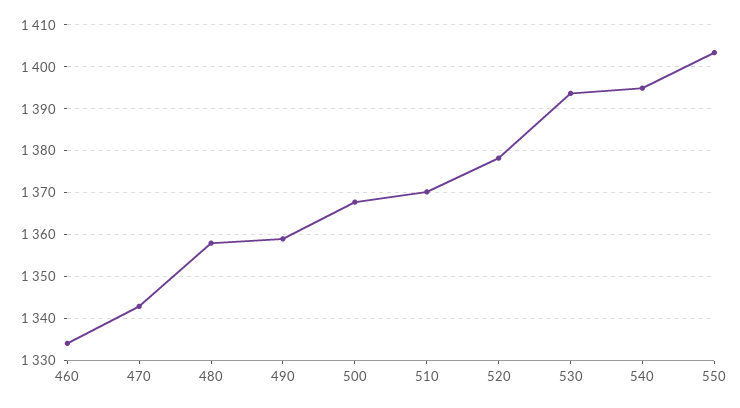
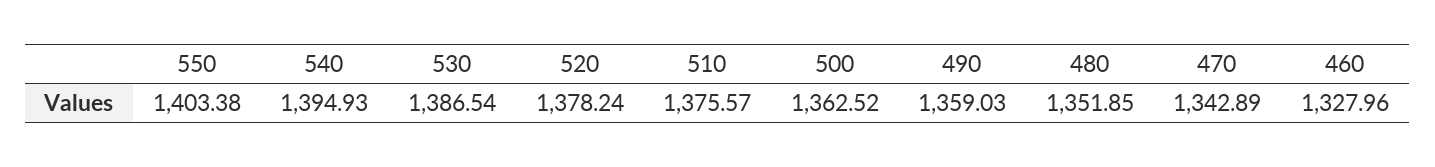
  {
-   "460": 1334,
+   "460": 1327.96,
    "470": 1342.89,
-   "480": 1358,
+   "480": 1351.85,
    "490": 1359.03,
-   "500": 1368,
+   "500": 1362.52,
-   "510": 1370,
+   "510": 1375.57,
    "520": 1378.24,
-   "530": 1394,
+   "530": 1386.54,
    "540": 1394.93,
    "550": 1403.38
  }

